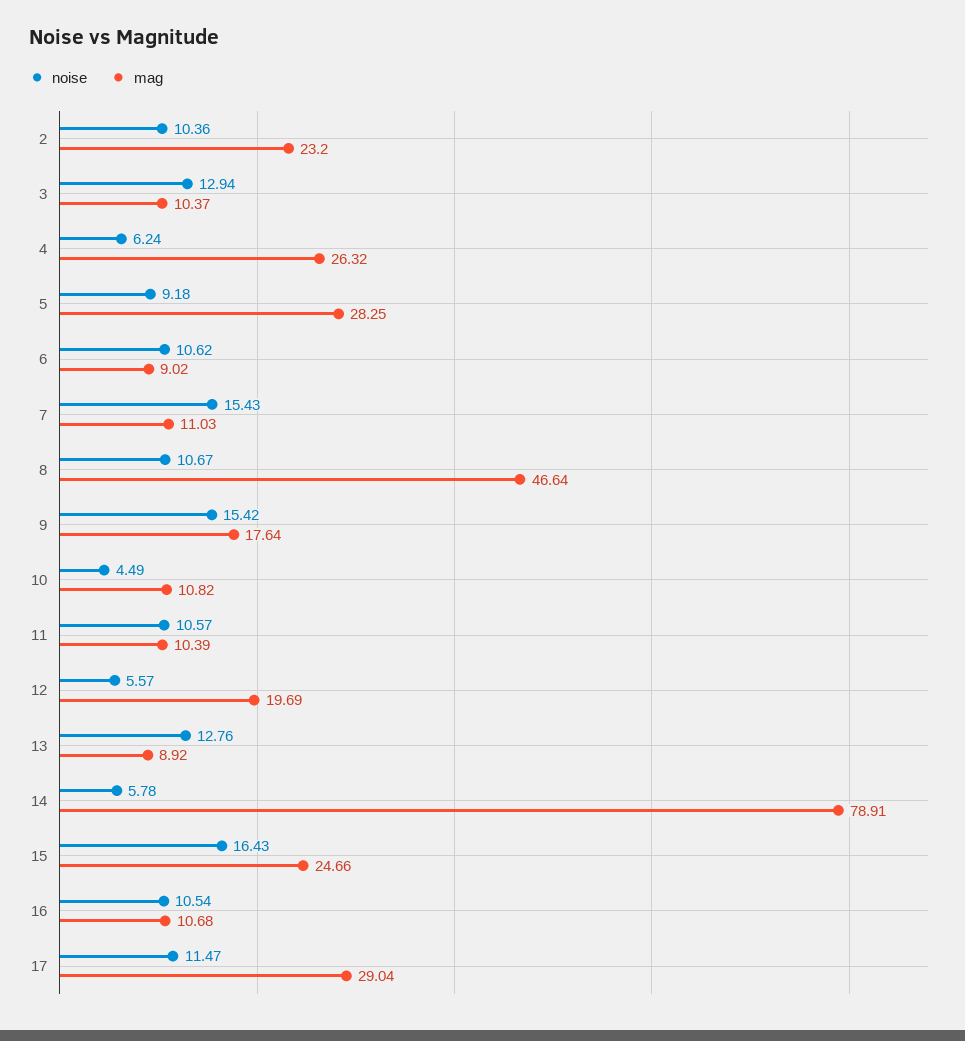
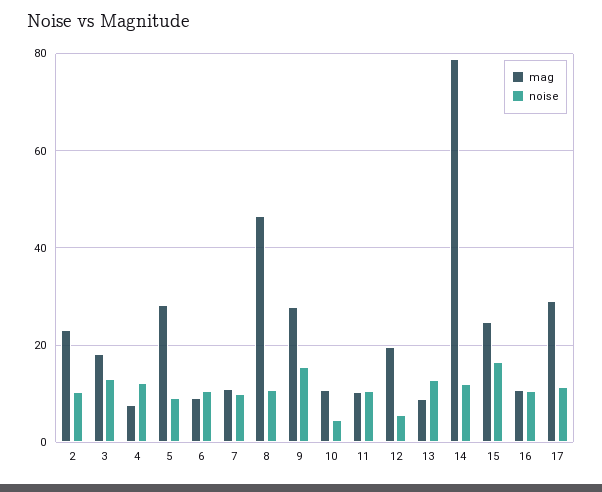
  {
    "noise": {
      "2": 10.36,
      "3": 12.94,
-     "4": 6.24,
+     "4": 12,
      "5": 9.18,
      "6": 10.62,
-     "7": 15.43,
+     "7": 10,
      "8": 10.67,
      "9": 15.42,
      "10": 4.49,
      "11": 10.57,
      "12": 5.57,
      "13": 12.76,
-     "14": 5.78,
+     "14": 12,
      "15": 16.43,
      "16": 10.54,
      "17": 11.47
    },
    "mag": {
      "2": 23.2,
-     "3": 10.37,
+     "3": 18,
-     "4": 26.32,
+     "4": 8,
      "5": 28.25,
      "6": 9.02,
      "7": 11.03,
      "8": 46.64,
-     "9": 17.64,
+     "9": 28,
      "10": 10.82,
      "11": 10.39,
      "12": 19.69,
      "13": 8.92,
      "14": 78.91,
      "15": 24.66,
      "16": 10.68,
      "17": 29.04
    }
  }

